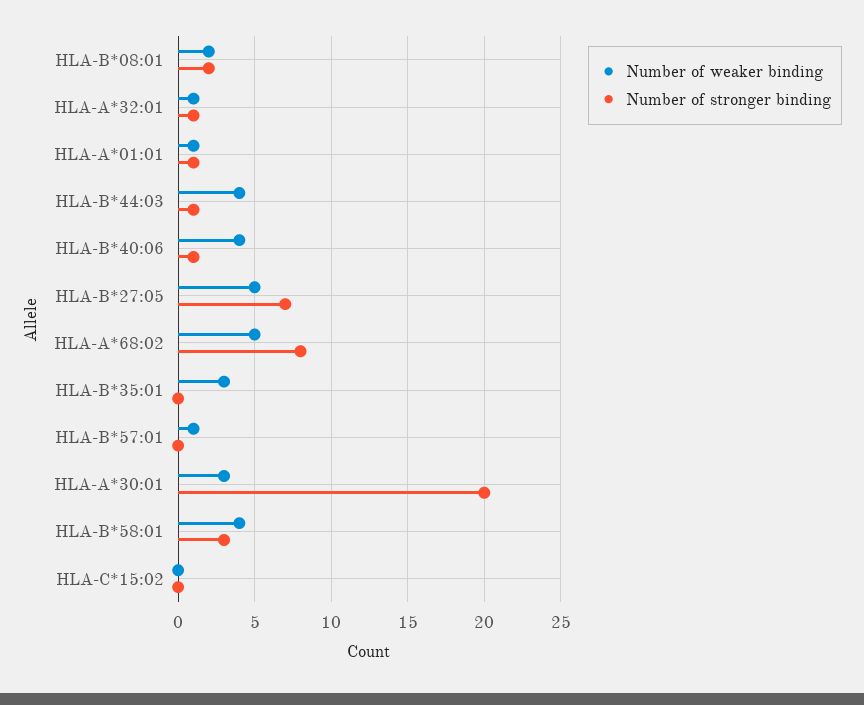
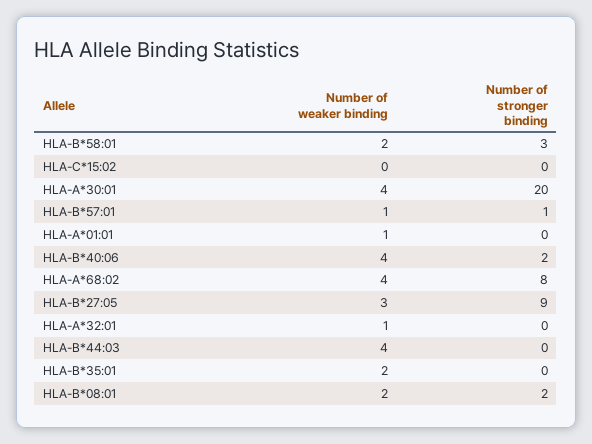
  {
    "Number of weaker binding": {
      "HLA-B*08:01": 2,
      "HLA-A*32:01": 1,
      "HLA-A*01:01": 1,
      "HLA-B*44:03": 4,
      "HLA-B*40:06": 4,
-     "HLA-B*27:05": 5,
+     "HLA-B*27:05": 3,
-     "HLA-A*68:02": 5,
+     "HLA-A*68:02": 4,
-     "HLA-B*35:01": 3,
+     "HLA-B*35:01": 2,
      "HLA-B*57:01": 1,
-     "HLA-A*30:01": 3,
+     "HLA-A*30:01": 4,
-     "HLA-B*58:01": 4,
+     "HLA-B*58:01": 2,
      "HLA-C*15:02": 0
    },
    "Number of stronger binding": {
      "HLA-B*08:01": 2,
-     "HLA-A*32:01": 1,
+     "HLA-A*32:01": 0,
-     "HLA-A*01:01": 1,
+     "HLA-A*01:01": 0,
-     "HLA-B*44:03": 1,
+     "HLA-B*44:03": 0,
-     "HLA-B*40:06": 1,
+     "HLA-B*40:06": 2,
-     "HLA-B*27:05": 7,
+     "HLA-B*27:05": 9,
      "HLA-A*68:02": 8,
      "HLA-B*35:01": 0,
-     "HLA-B*57:01": 0,
+     "HLA-B*57:01": 1,
      "HLA-A*30:01": 20,
      "HLA-B*58:01": 3,
      "HLA-C*15:02": 0
    }
  }

